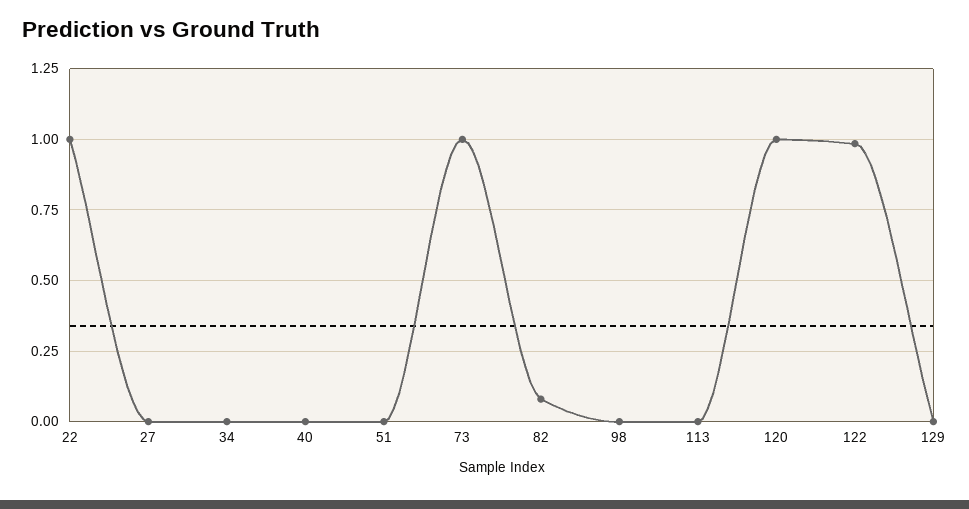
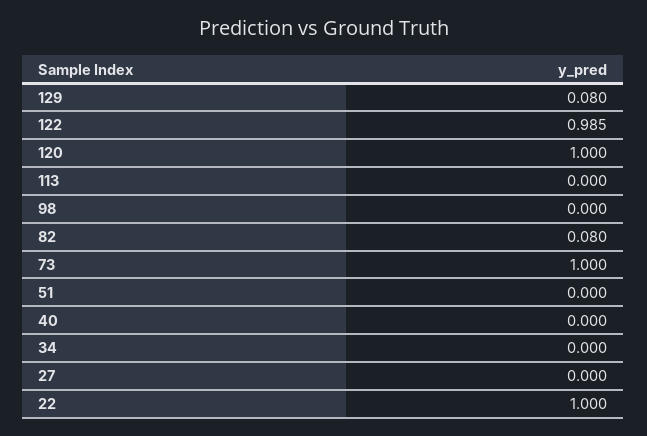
  {
    "22": 1,
    "27": 0,
    "34": 0,
    "40": 0,
    "51": 0,
    "73": 1,
    "82": 0.08,
    "98": 0,
    "113": 0,
    "120": 1,
    "122": 0.985,
-   "129": 0
+   "129": 0.08
  }

